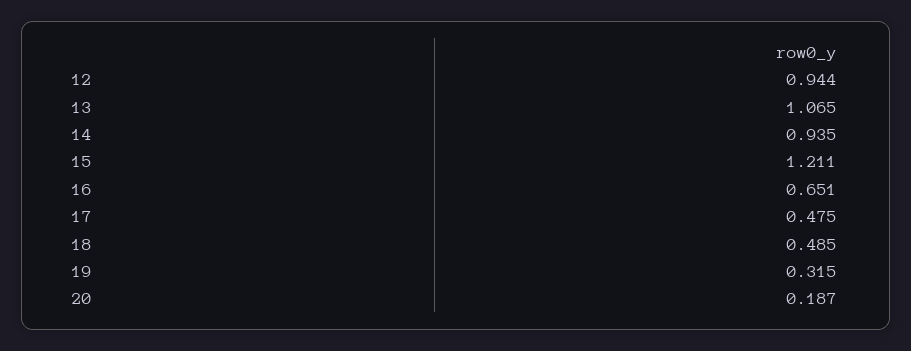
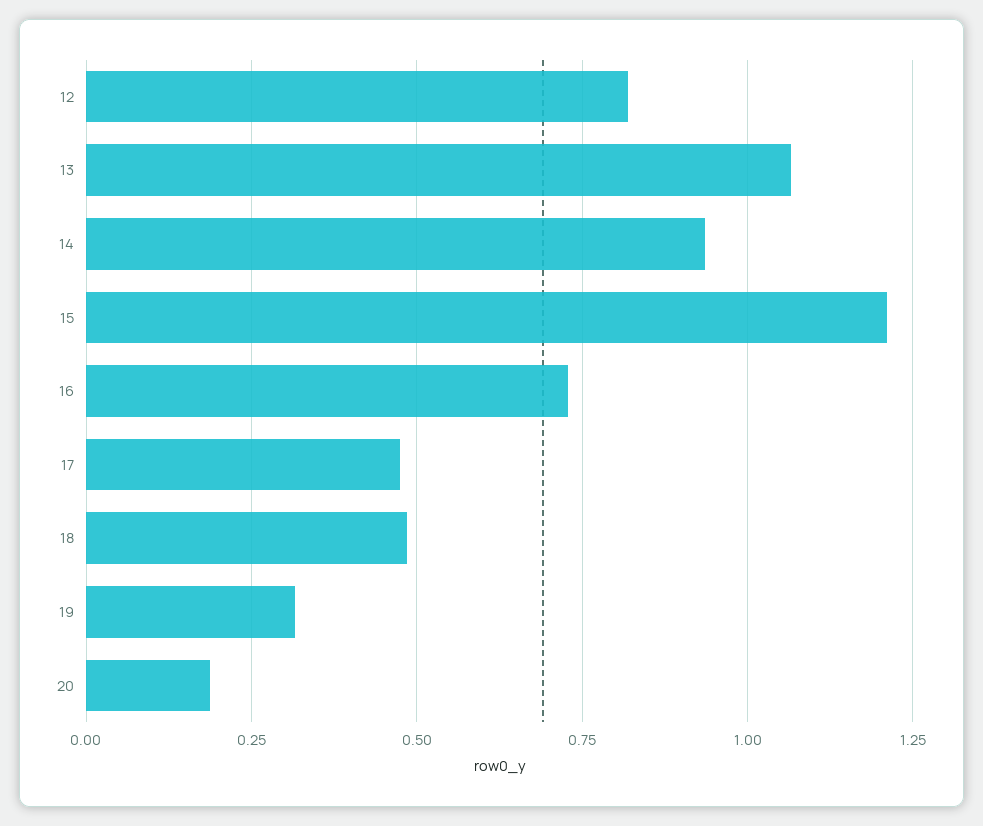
  {
-   "12": 0.944,
+   "12": 0.825,
    "13": 1.065,
    "14": 0.935,
    "15": 1.211,
-   "16": 0.651,
+   "16": 0.725,
    "17": 0.475,
    "18": 0.485,
    "19": 0.315,
    "20": 0.187
  }

